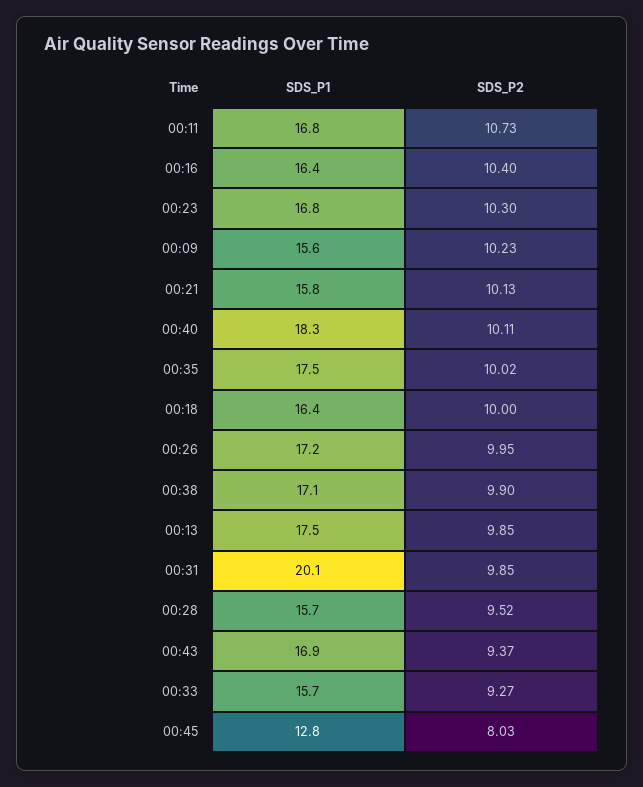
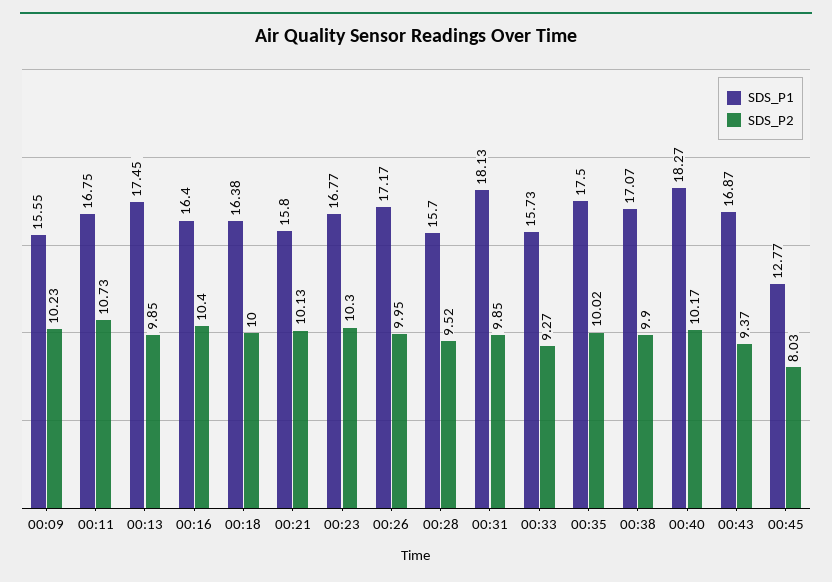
  {
    "SDS_P1": {
      "00:11": 16.75,
      "00:16": 16.4,
      "00:23": 16.77,
      "00:09": 15.55,
      "00:21": 15.8,
      "00:40": 18.27,
      "00:35": 17.5,
      "00:18": 16.38,
      "00:26": 17.17,
      "00:38": 17.07,
      "00:13": 17.45,
-     "00:31": 20.1,
+     "00:31": 18.13,
      "00:28": 15.7,
      "00:43": 16.87,
      "00:33": 15.73,
      "00:45": 12.77
    },
    "SDS_P2": {
      "00:11": 10.73,
      "00:16": 10.4,
      "00:23": 10.3,
      "00:09": 10.23,
      "00:21": 10.13,
-     "00:40": 10.11,
+     "00:40": 10.17,
      "00:35": 10.02,
      "00:18": 10,
      "00:26": 9.95,
      "00:38": 9.9,
      "00:13": 9.85,
      "00:31": 9.85,
      "00:28": 9.52,
      "00:43": 9.37,
      "00:33": 9.27,
      "00:45": 8.03
    }
  }

